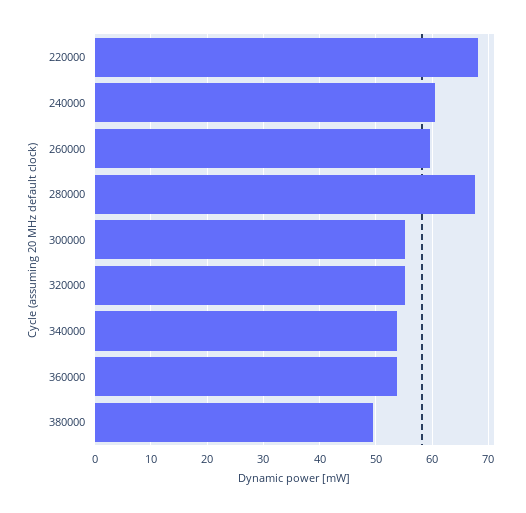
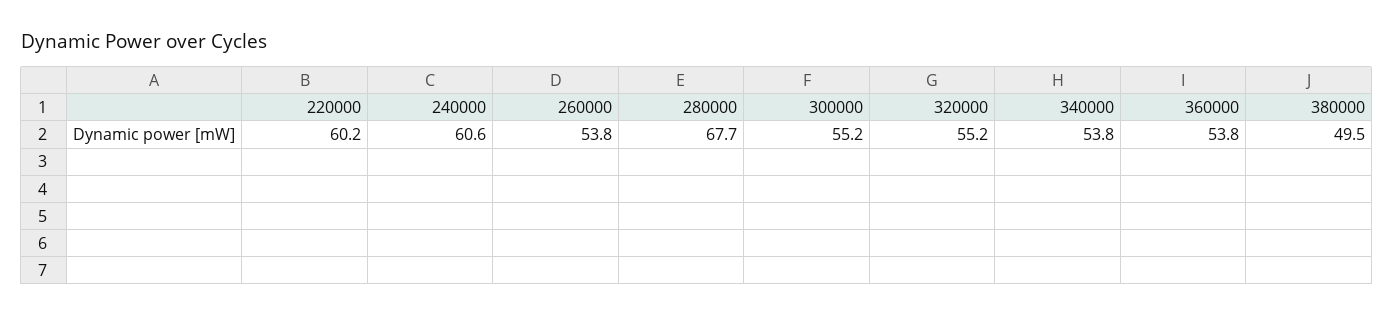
  {
-   "220000": 68,
+   "220000": 60.2,
    "240000": 60.6,
-   "260000": 60,
+   "260000": 53.8,
    "280000": 67.7,
    "300000": 55.2,
    "320000": 55.2,
    "340000": 53.8,
    "360000": 53.8,
    "380000": 49.5
  }

